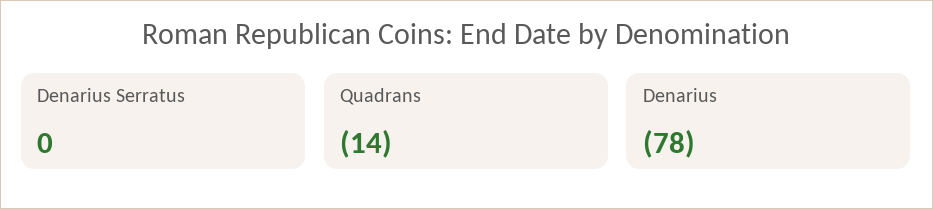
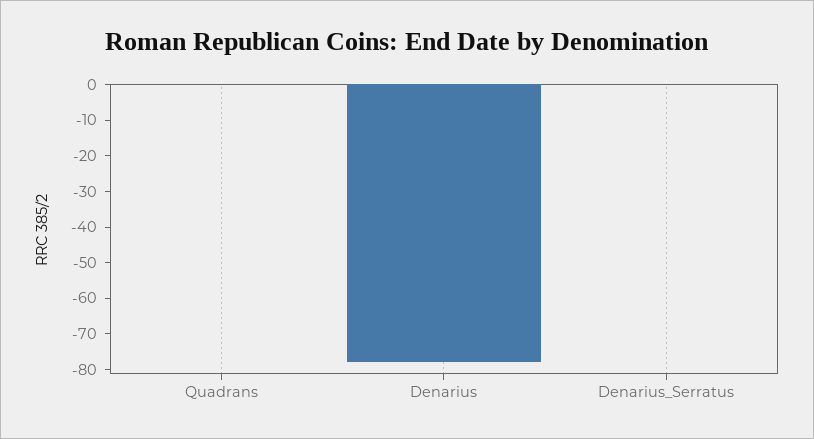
  {
    "Denarius Serratus": 0,
-   "Quadrans": -14,
+   "Quadrans": 0,
    "Denarius": -78
  }

